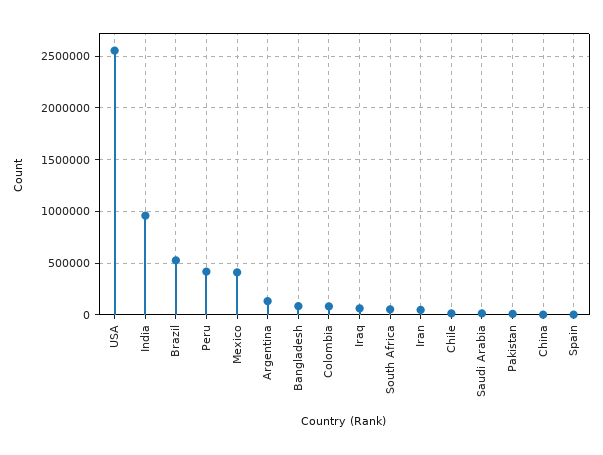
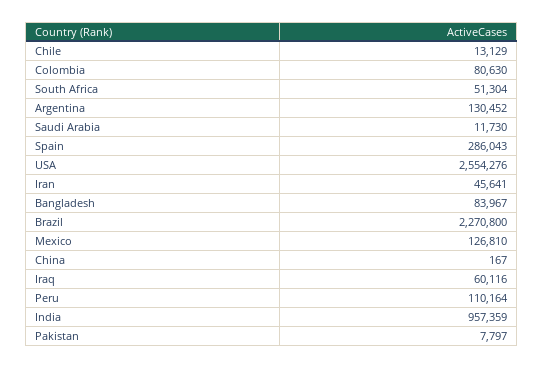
  {
    "USA": 2554276,
    "India": 957359,
-   "Brazil": 500000,
+   "Brazil": 2270800,
-   "Peru": 400000,
+   "Peru": 110164,
-   "Mexico": 400000,
+   "Mexico": 126810,
    "Argentina": 130452,
    "Bangladesh": 83967,
    "Colombia": 80630,
    "Iraq": 60116,
    "South Africa": 51304,
    "Iran": 45641,
    "Chile": 13129,
    "Saudi Arabia": 11730,
    "Pakistan": 7797,
    "China": 167,
-   "Spain": 0
+   "Spain": 286043
  }

